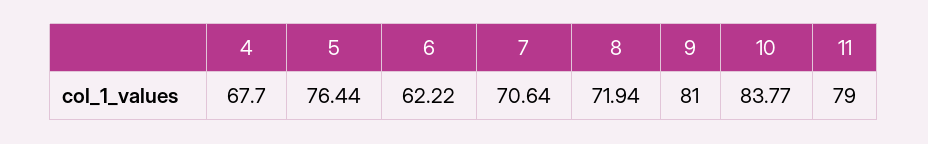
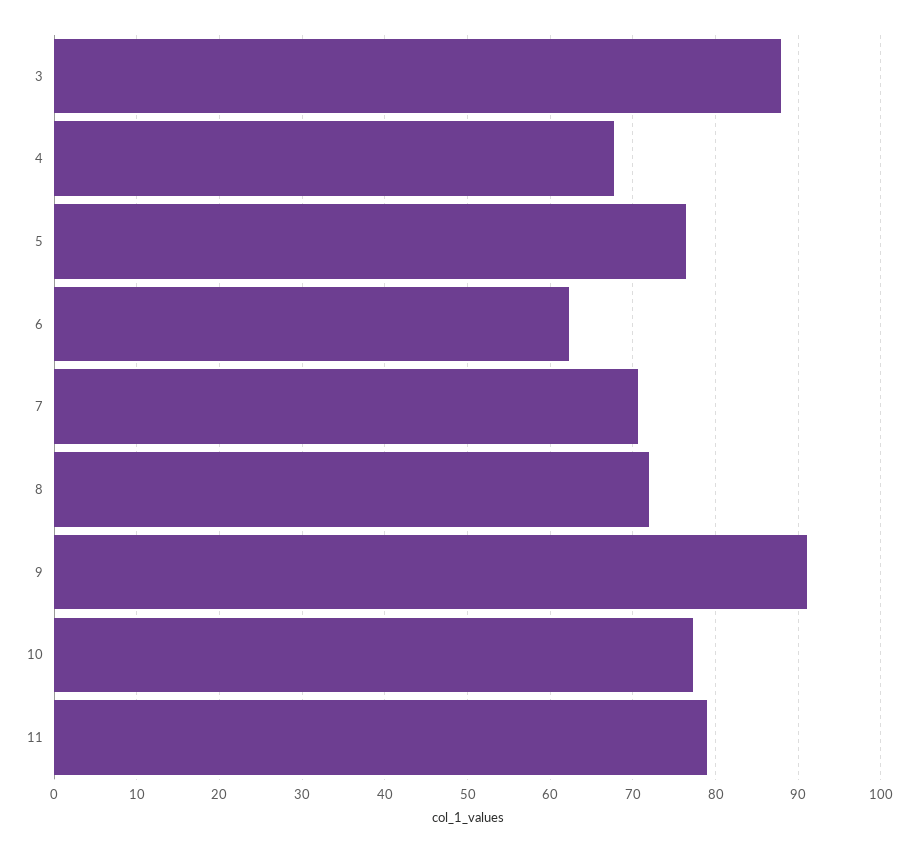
  {
    "4": 67.7,
    "5": 76.44,
    "6": 62.22,
    "7": 70.64,
    "8": 71.94,
-   "9": 81,
+   "9": 91,
-   "10": 83.77,
+   "10": 77,
-   "11": 79
+   "11": 79,
+   "3": 88
  }

